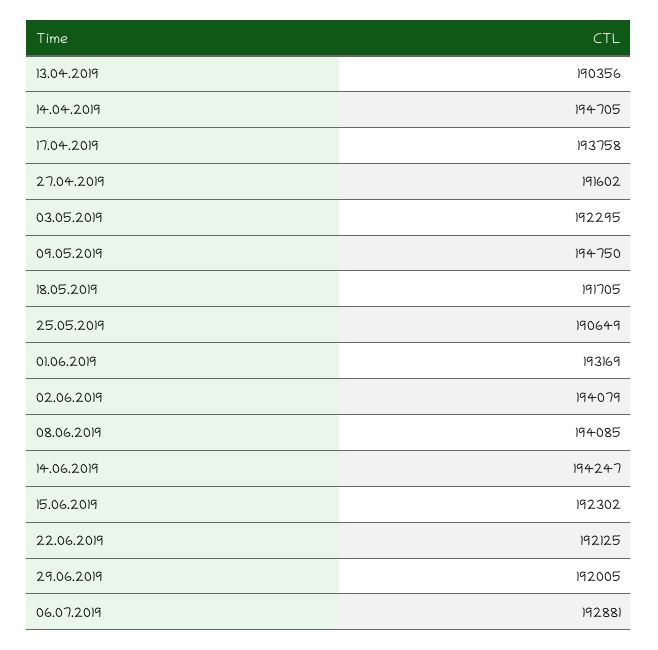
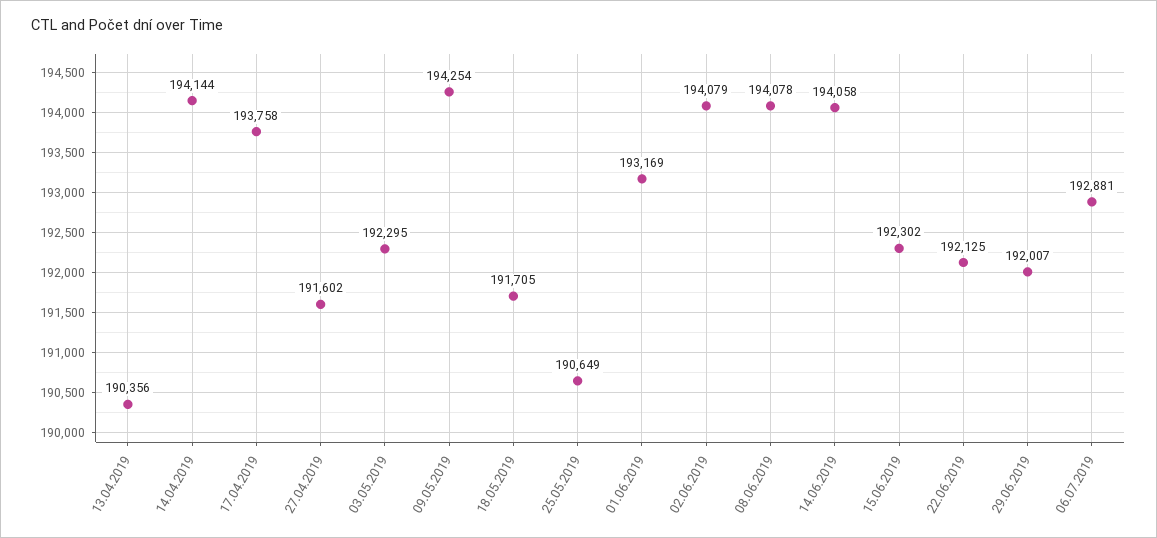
  {
    "13.04.2019": 190356,
-   "14.04.2019": 194705,
+   "14.04.2019": 194144,
    "17.04.2019": 193758,
    "27.04.2019": 191602,
    "03.05.2019": 192295,
-   "09.05.2019": 194750,
+   "09.05.2019": 194254,
    "18.05.2019": 191705,
    "25.05.2019": 190649,
    "01.06.2019": 193169,
    "02.06.2019": 194079,
-   "08.06.2019": 194085,
+   "08.06.2019": 194078,
-   "14.06.2019": 194247,
+   "14.06.2019": 194058,
    "15.06.2019": 192302,
    "22.06.2019": 192125,
-   "29.06.2019": 192005,
+   "29.06.2019": 192007,
    "06.07.2019": 192881
  }

